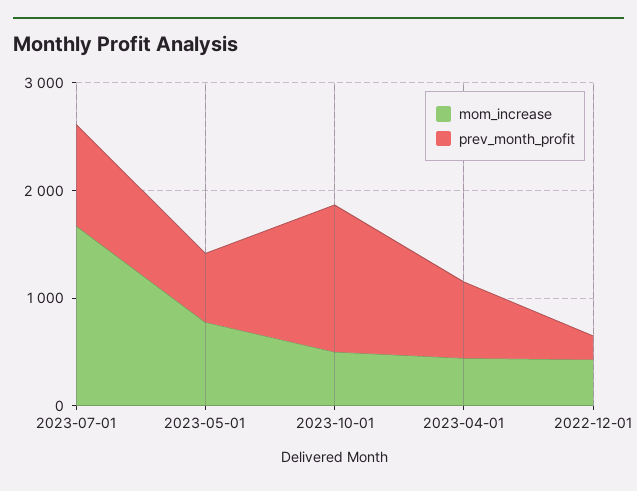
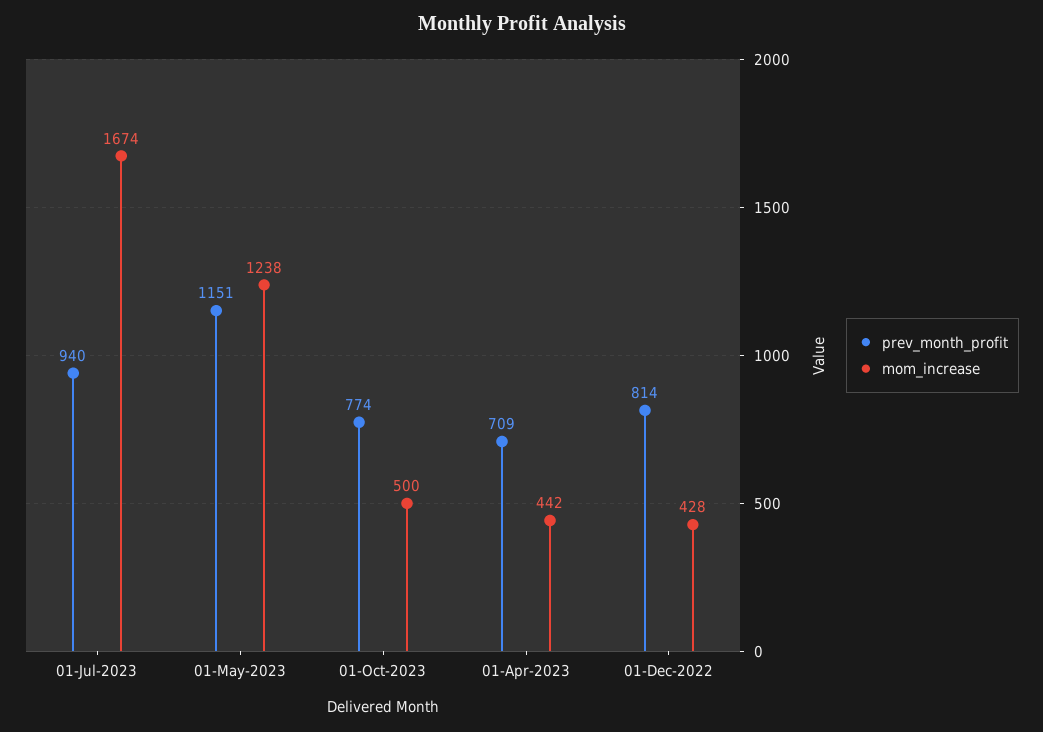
  {
    "mom_increase": {
      "2023-07-01": 1674,
-     "2023-05-01": 800,
+     "2023-05-01": 1238,
      "2023-10-01": 500,
      "2023-04-01": 442,
      "2022-12-01": 428
    },
    "prev_month_profit": {
      "2023-07-01": 940,
-     "2023-05-01": 600,
+     "2023-05-01": 1151,
-     "2023-10-01": 1400,
+     "2023-10-01": 774,
      "2023-04-01": 709,
-     "2022-12-01": 200
+     "2022-12-01": 814
    }
  }

